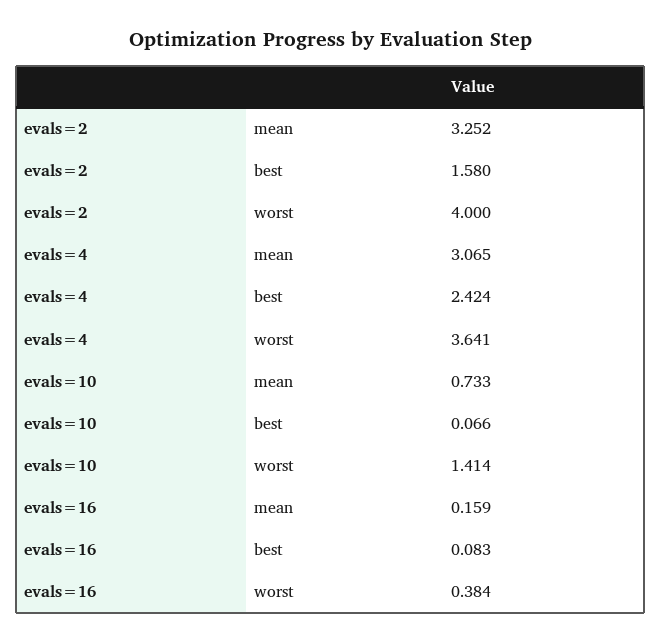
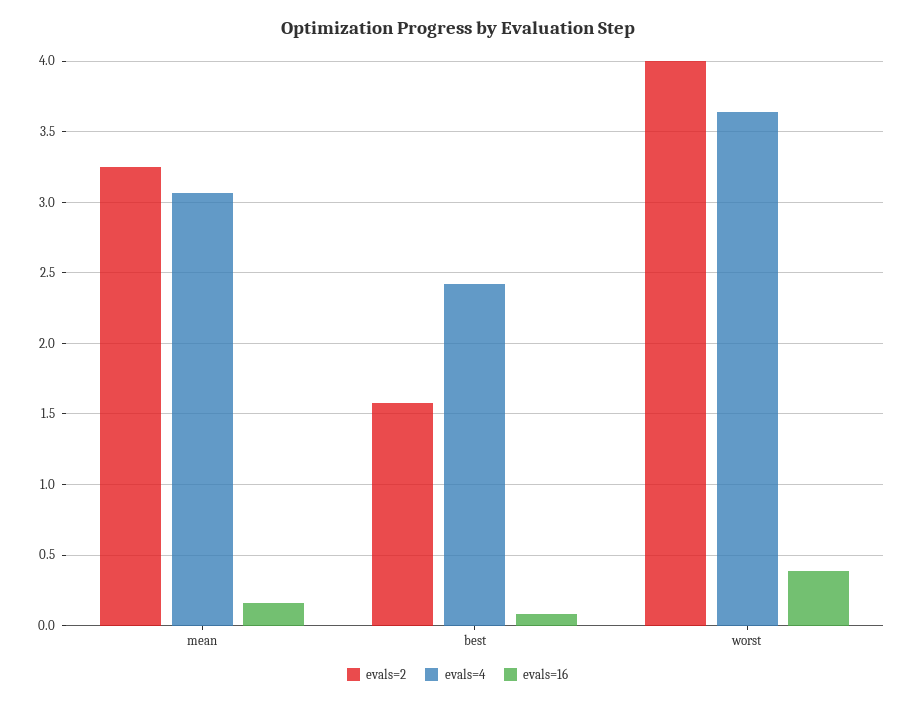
  {
    "evals=2": {
      "mean": 3.252,
      "best": 1.58,
      "worst": 4
    },
    "evals=4": {
      "mean": 3.065,
      "best": 2.424,
      "worst": 3.641
    },
-   "evals=10": {
-     "mean": 0.733,
-     "best": 0.066,
-     "worst": 1.414
-   },
    "evals=16": {
      "mean": 0.159,
      "best": 0.083,
      "worst": 0.384
    }
  }

